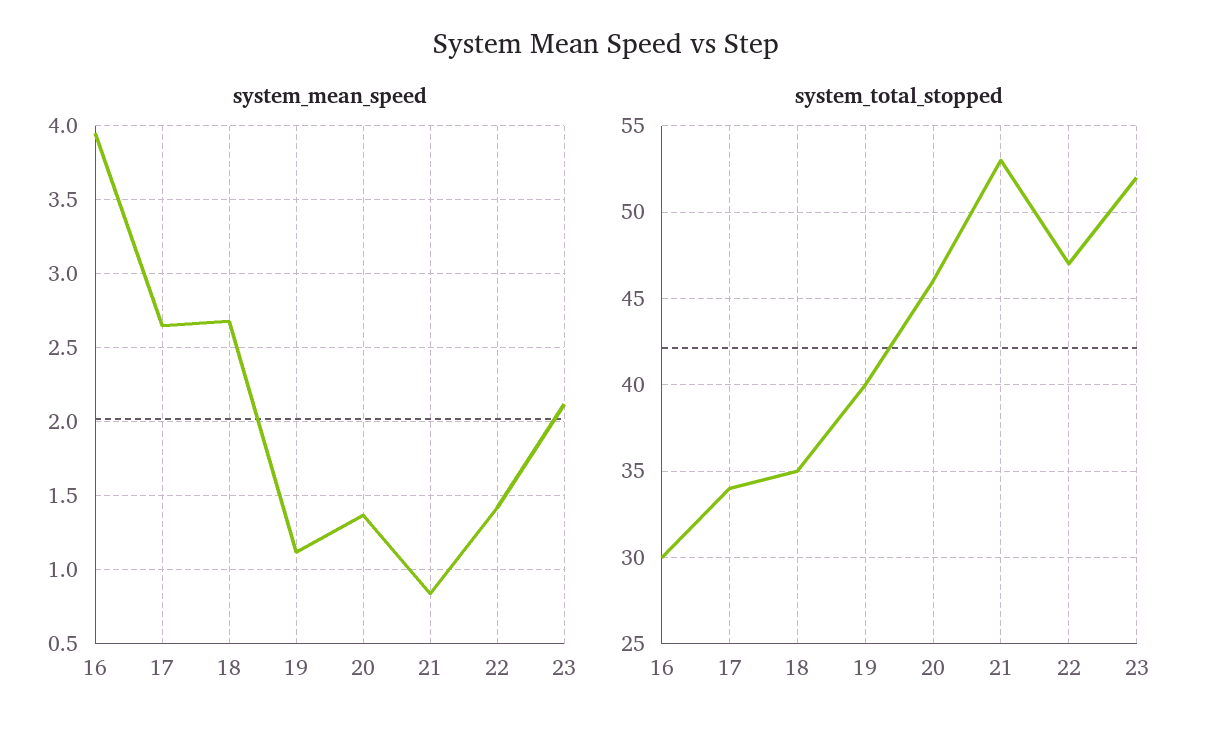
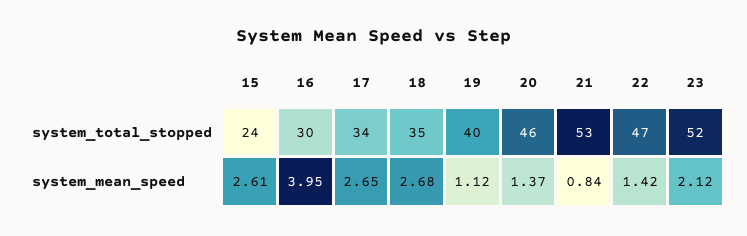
  {
    "system_mean_speed": {
      "16": 3.95,
      "17": 2.65,
      "18": 2.68,
      "19": 1.12,
      "20": 1.37,
      "21": 0.84,
      "22": 1.42,
-     "23": 2.12
+     "23": 2.12,
+     "15": 2.61
    },
    "system_total_stopped": {
      "16": 30,
      "17": 34,
      "18": 35,
      "19": 40,
      "20": 46,
      "21": 53,
      "22": 47,
-     "23": 52
+     "23": 52,
+     "15": 24
    }
  }

